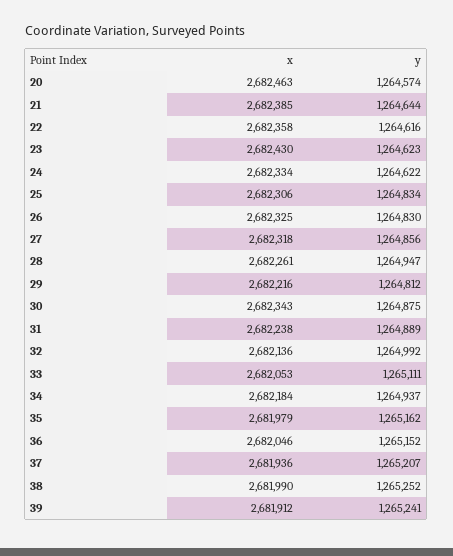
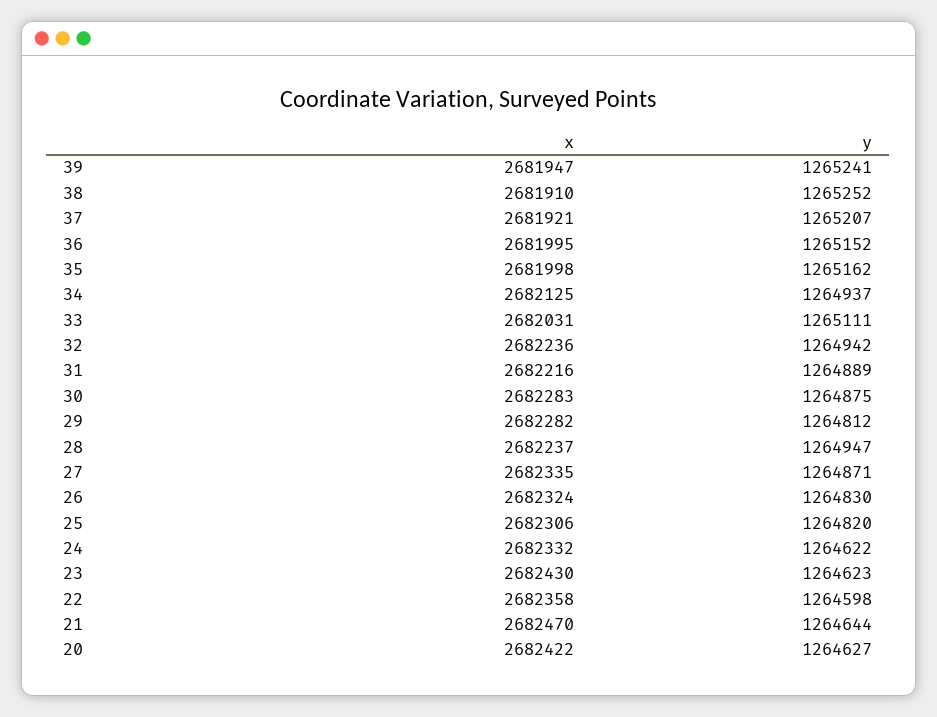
  {
    "x": {
-     "20": 2682463,
+     "20": 2682422,
-     "21": 2682385,
+     "21": 2682470,
      "22": 2682358,
      "23": 2682430,
-     "24": 2682334,
+     "24": 2682332,
      "25": 2682306,
-     "26": 2682325,
+     "26": 2682324,
-     "27": 2682318,
+     "27": 2682335,
-     "28": 2682261,
+     "28": 2682237,
-     "29": 2682216,
+     "29": 2682282,
-     "30": 2682343,
+     "30": 2682283,
-     "31": 2682238,
+     "31": 2682216,
-     "32": 2682136,
+     "32": 2682236,
-     "33": 2682053,
+     "33": 2682031,
-     "34": 2682184,
+     "34": 2682125,
-     "35": 2681979,
+     "35": 2681998,
-     "36": 2682046,
+     "36": 2681995,
-     "37": 2681936,
+     "37": 2681921,
-     "38": 2681990,
+     "38": 2681910,
-     "39": 2681912
+     "39": 2681947
    },
    "y": {
-     "20": 1264574,
+     "20": 1264627,
      "21": 1264644,
-     "22": 1264616,
+     "22": 1264598,
      "23": 1264623,
      "24": 1264622,
-     "25": 1264834,
+     "25": 1264820,
      "26": 1264830,
-     "27": 1264856,
+     "27": 1264871,
      "28": 1264947,
      "29": 1264812,
      "30": 1264875,
      "31": 1264889,
-     "32": 1264992,
+     "32": 1264942,
      "33": 1265111,
      "34": 1264937,
      "35": 1265162,
      "36": 1265152,
      "37": 1265207,
      "38": 1265252,
      "39": 1265241
    }
  }

